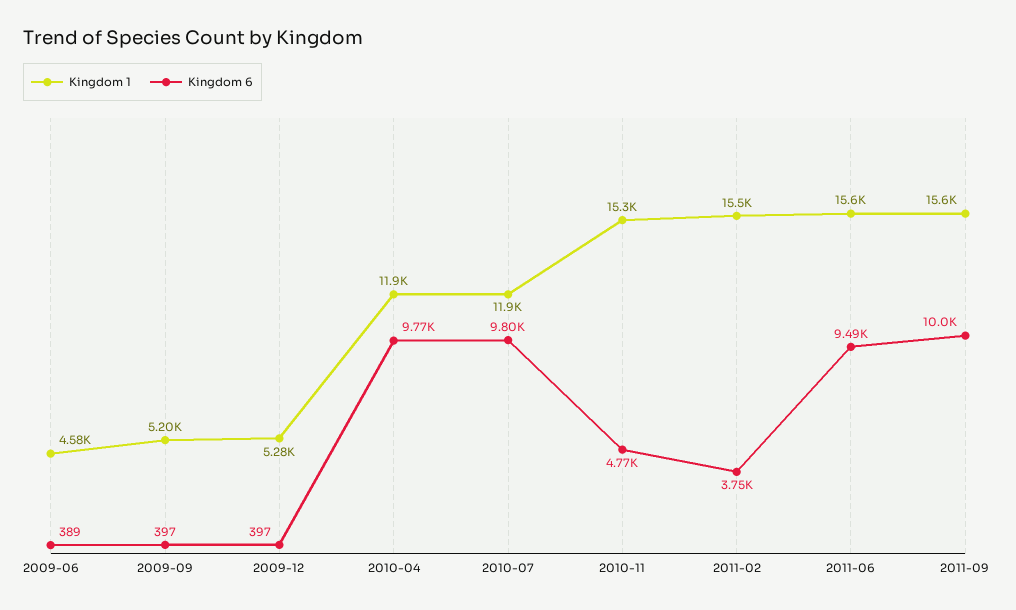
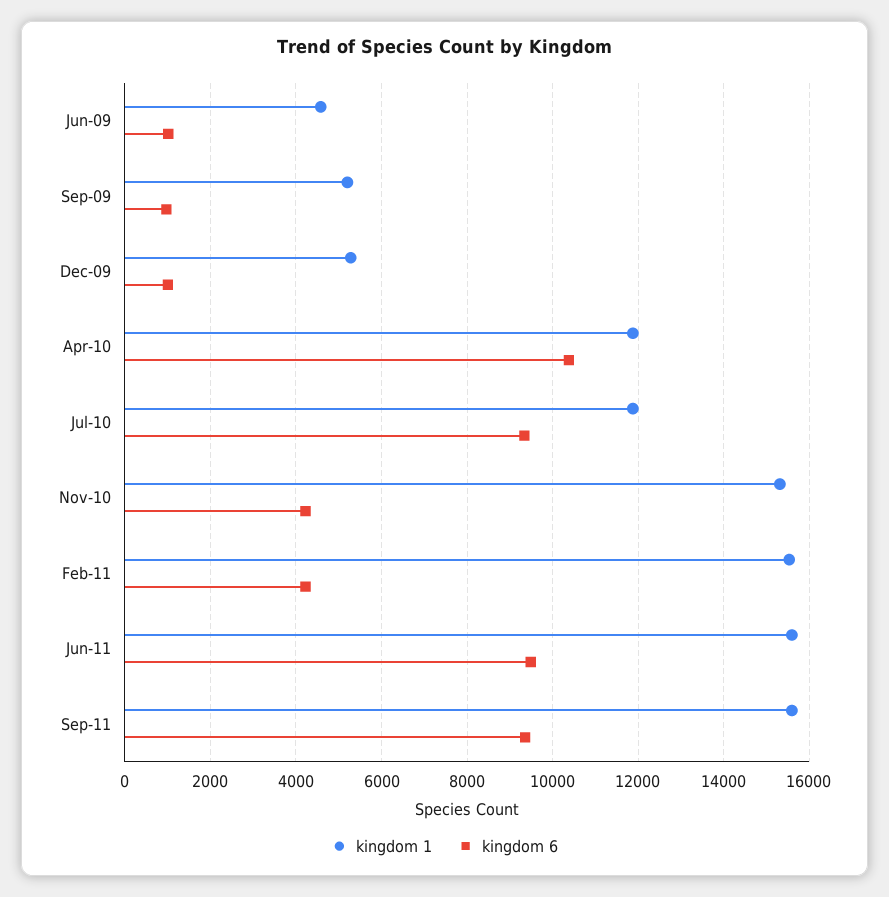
  {
    "Kingdom 1": {
      "2009-06": 4580,
      "2009-09": 5200,
      "2009-12": 5280,
      "2010-04": 11900,
      "2010-07": 11900,
      "2010-11": 15300,
      "2011-02": 15500,
      "2011-06": 15600,
      "2011-09": 15600
    },
    "Kingdom 6": {
-     "2009-06": 389,
+     "2009-06": 1000,
-     "2009-09": 397,
+     "2009-09": 1000,
-     "2009-12": 397,
+     "2009-12": 1000,
-     "2010-04": 9770,
+     "2010-04": 10400,
-     "2010-07": 9800,
+     "2010-07": 9400,
-     "2010-11": 4770,
+     "2010-11": 4200,
-     "2011-02": 3750,
+     "2011-02": 4200,
      "2011-06": 9490,
-     "2011-09": 10000
+     "2011-09": 9400
    }
  }

